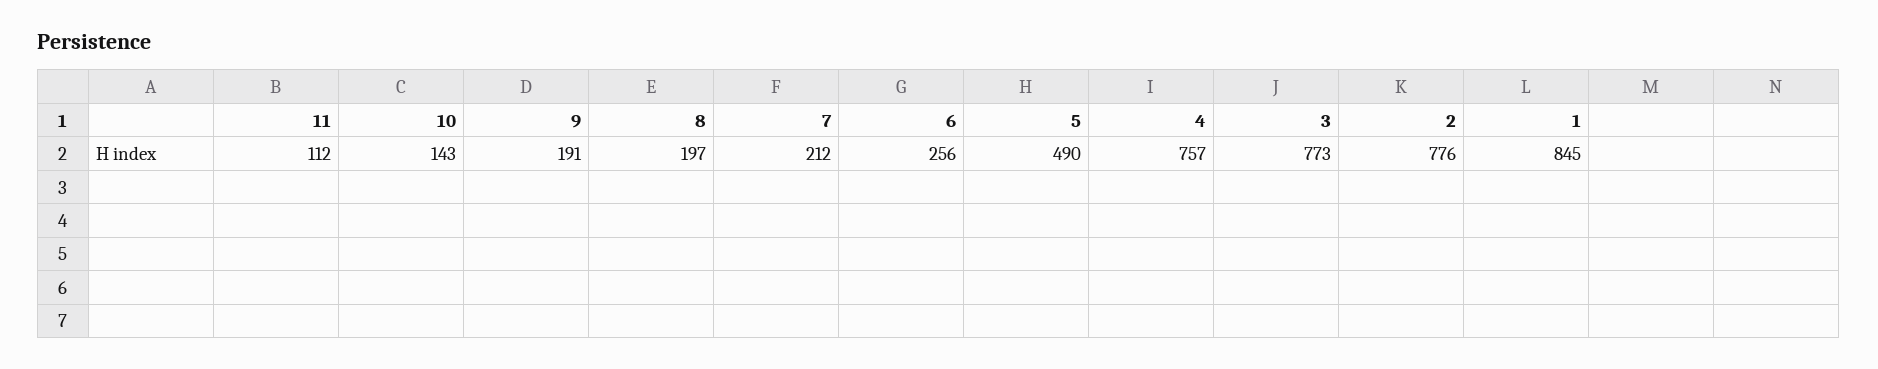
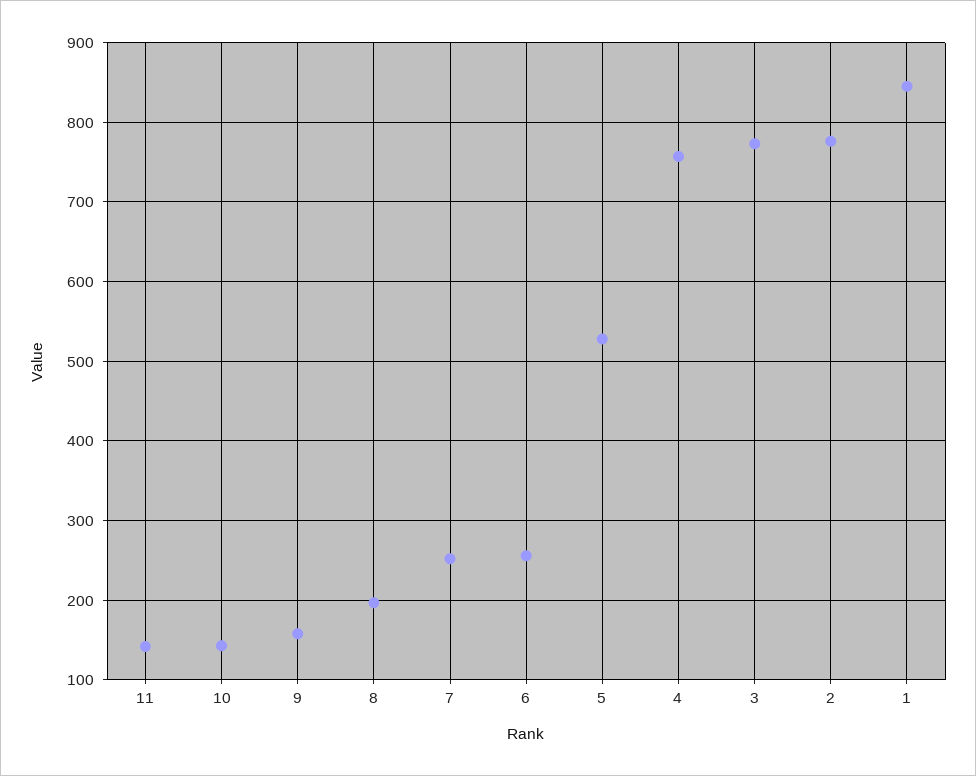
  {
-   "11": 112,
+   "11": 140,
    "10": 143,
-   "9": 191,
+   "9": 160,
    "8": 197,
-   "7": 212,
+   "7": 250,
    "6": 256,
-   "5": 490,
+   "5": 530,
    "4": 757,
    "3": 773,
    "2": 776,
    "1": 845
  }

